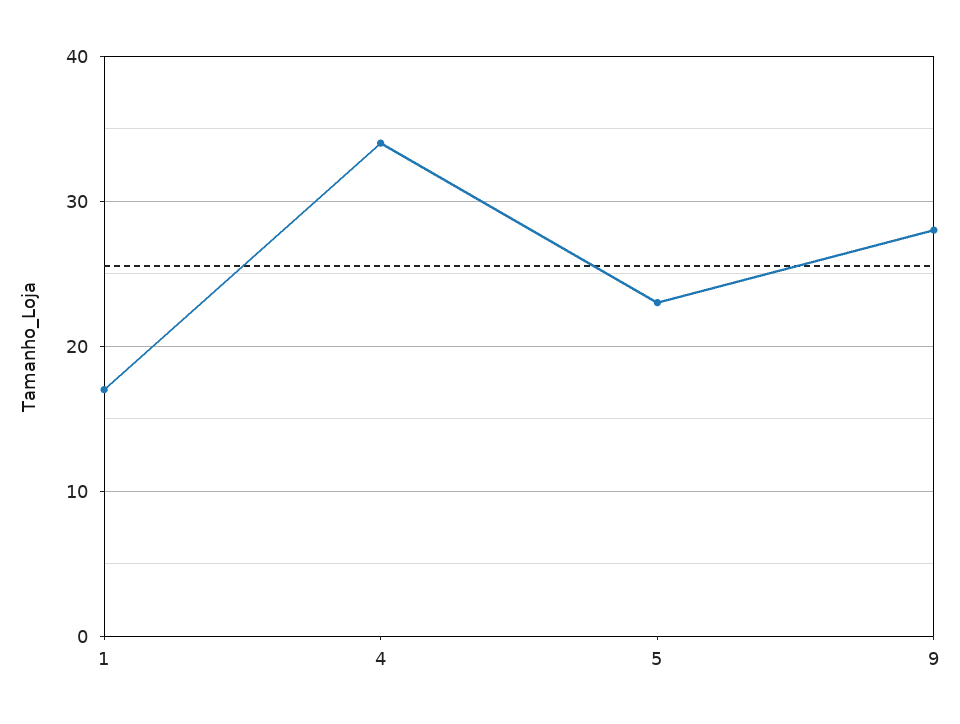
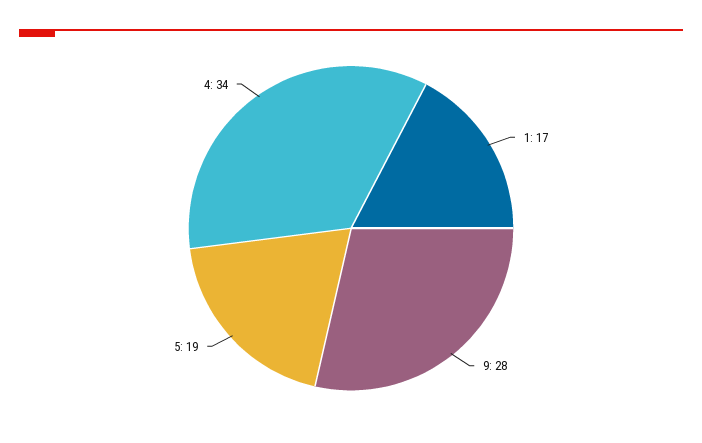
  {
    "1": 17,
    "4": 34,
-   "5": 23,
+   "5": 19,
    "9": 28
  }

